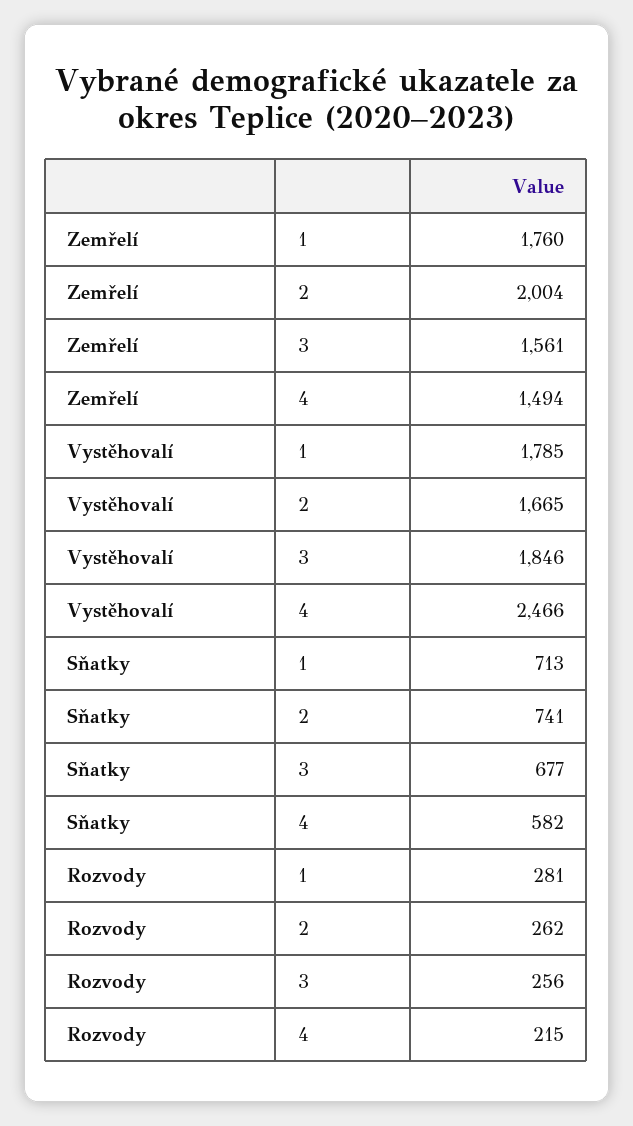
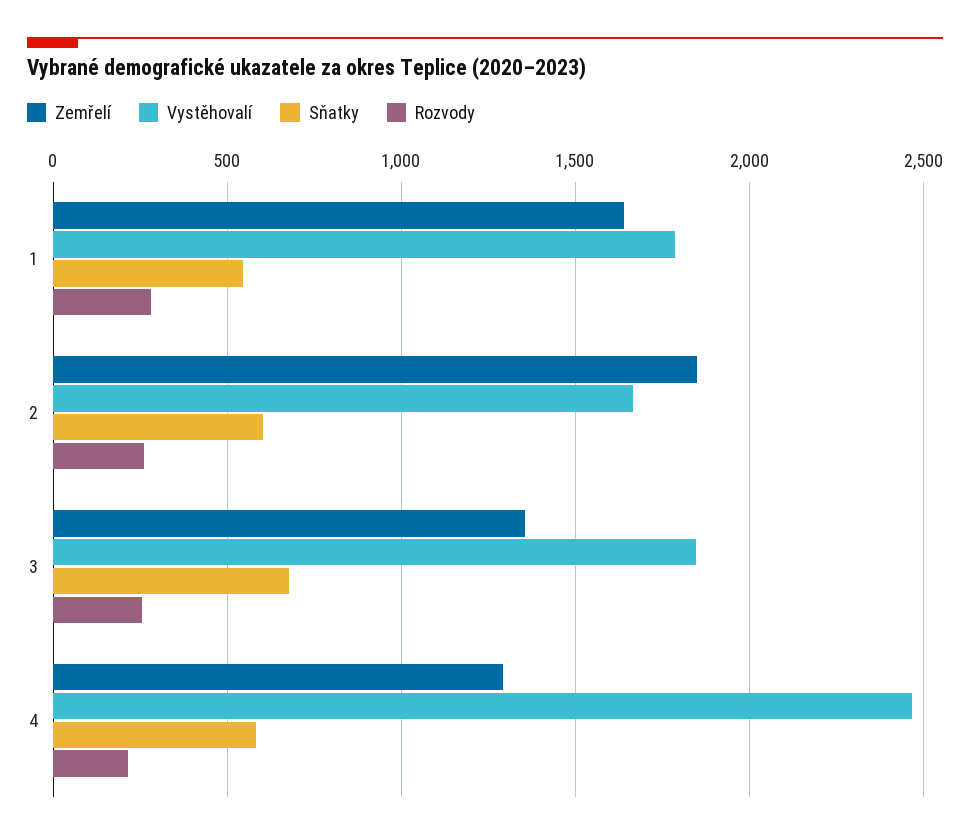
  {
    "Zemřelí": {
-     "1": 1760,
+     "1": 1650,
-     "2": 2004,
+     "2": 1850,
-     "3": 1561,
+     "3": 1350,
-     "4": 1494
+     "4": 1300
    },
    "Vystěhovalí": {
      "1": 1785,
      "2": 1665,
      "3": 1846,
      "4": 2466
    },
    "Sňatky": {
-     "1": 713,
+     "1": 550,
-     "2": 741,
+     "2": 600,
      "3": 677,
      "4": 582
    },
    "Rozvody": {
      "1": 281,
      "2": 262,
      "3": 256,
      "4": 215
    }
  }

